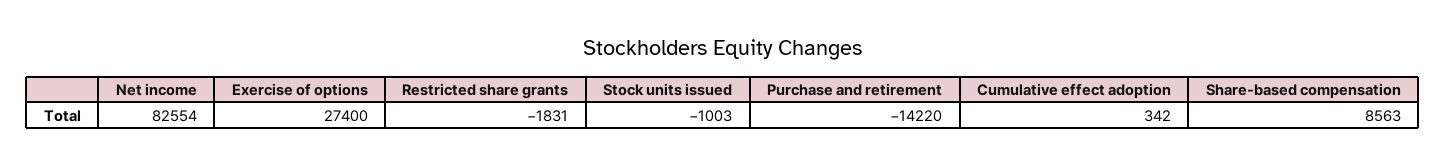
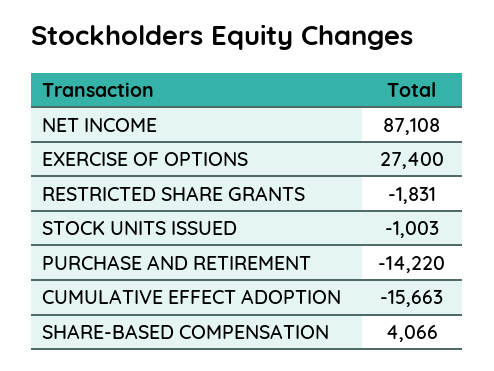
  {
-   "Net income": 82554,
+   "Net income": 87108,
    "Exercise of options": 27400,
    "Restricted share grants": -1831,
    "Stock units issued": -1003,
    "Purchase and retirement": -14220,
-   "Cumulative effect adoption": 342,
+   "Cumulative effect adoption": -15663,
-   "Share-based compensation": 8563
+   "Share-based compensation": 4066
  }

